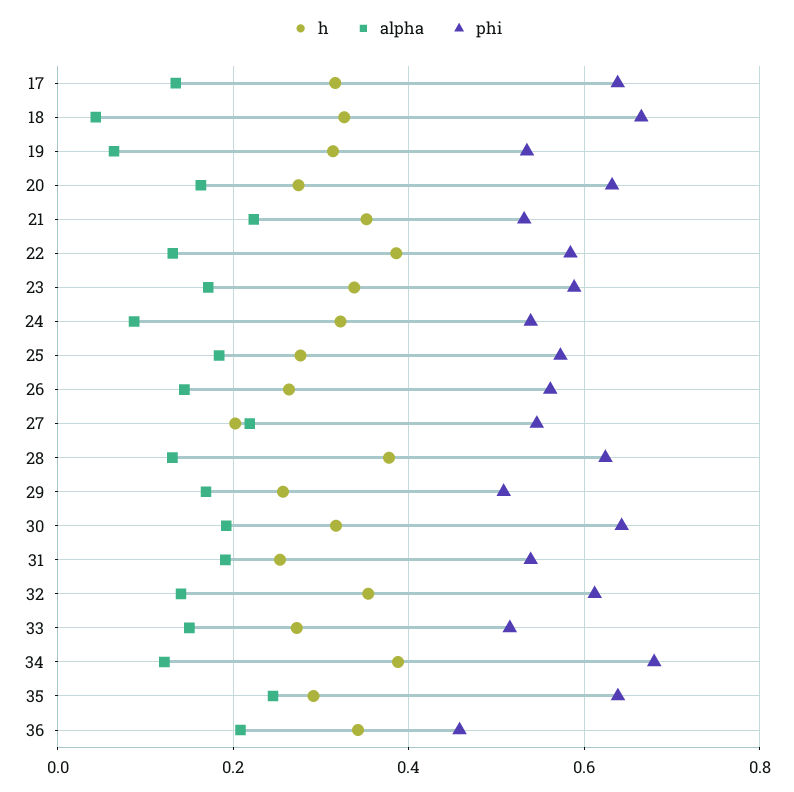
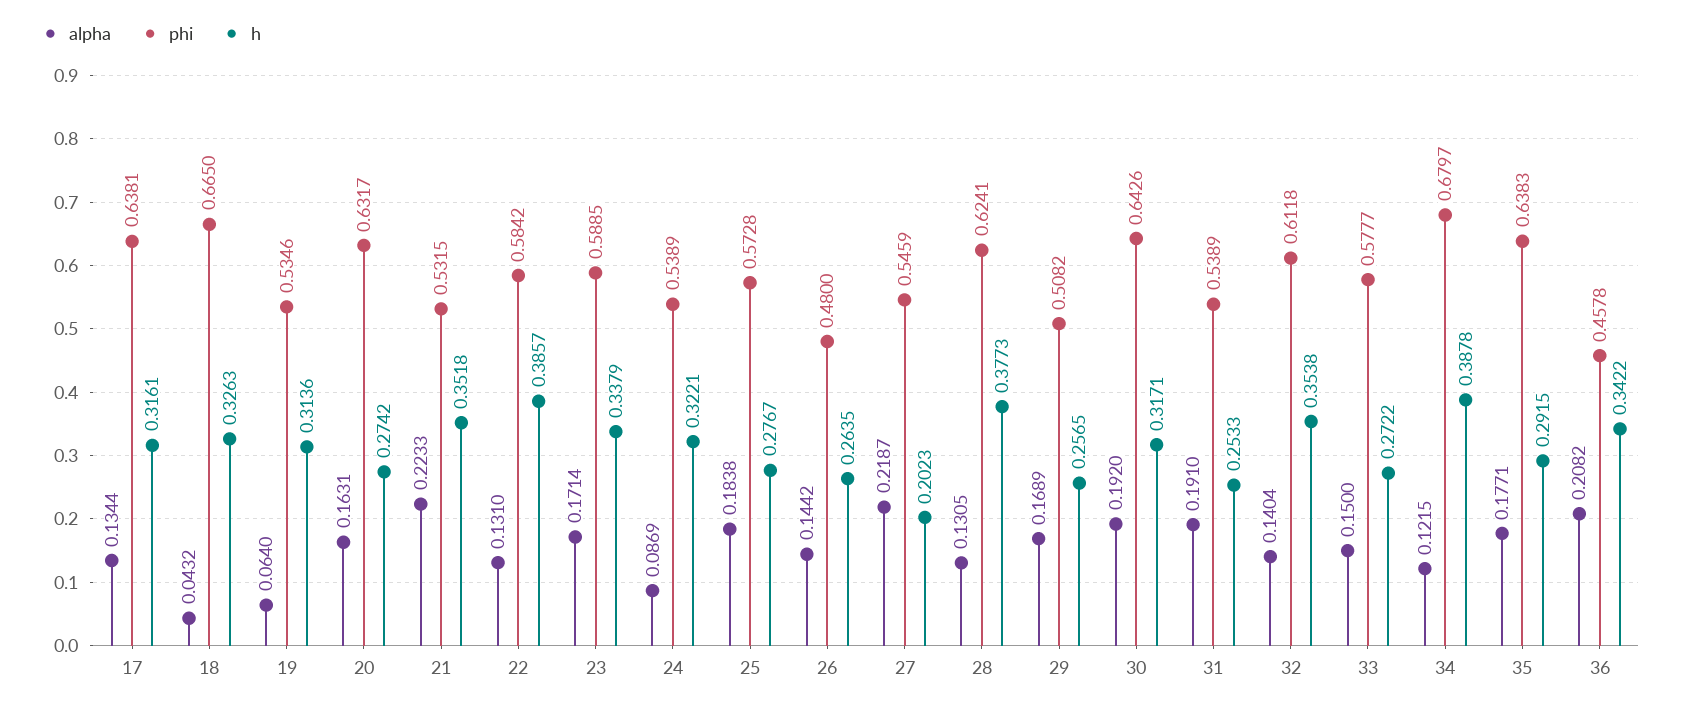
  {
    "h": {
      "17": 0.3161,
      "18": 0.3263,
      "19": 0.3136,
      "20": 0.2742,
      "21": 0.3518,
      "22": 0.3857,
      "23": 0.3379,
      "24": 0.3221,
      "25": 0.2767,
      "26": 0.2635,
      "27": 0.2023,
      "28": 0.3773,
      "29": 0.2565,
      "30": 0.3171,
      "31": 0.2533,
      "32": 0.3538,
      "33": 0.2722,
      "34": 0.3878,
      "35": 0.2915,
      "36": 0.3422
    },
    "alpha": {
      "17": 0.1344,
      "18": 0.0432,
      "19": 0.064,
      "20": 0.1631,
      "21": 0.2233,
      "22": 0.131,
      "23": 0.1714,
      "24": 0.0869,
      "25": 0.1838,
      "26": 0.1442,
      "27": 0.2187,
      "28": 0.1305,
      "29": 0.1689,
      "30": 0.192,
      "31": 0.191,
      "32": 0.1404,
      "33": 0.15,
      "34": 0.1215,
-     "35": 0.24,
+     "35": 0.1771,
      "36": 0.2082
    },
    "phi": {
      "17": 0.6381,
      "18": 0.665,
      "19": 0.5346,
      "20": 0.6317,
      "21": 0.5315,
      "22": 0.5842,
      "23": 0.5885,
      "24": 0.5389,
      "25": 0.5728,
-     "26": 0.56,
+     "26": 0.48,
      "27": 0.5459,
      "28": 0.6241,
      "29": 0.5082,
      "30": 0.6426,
      "31": 0.5389,
      "32": 0.6118,
-     "33": 0.52,
+     "33": 0.5777,
      "34": 0.6797,
      "35": 0.6383,
      "36": 0.4578
    }
  }

